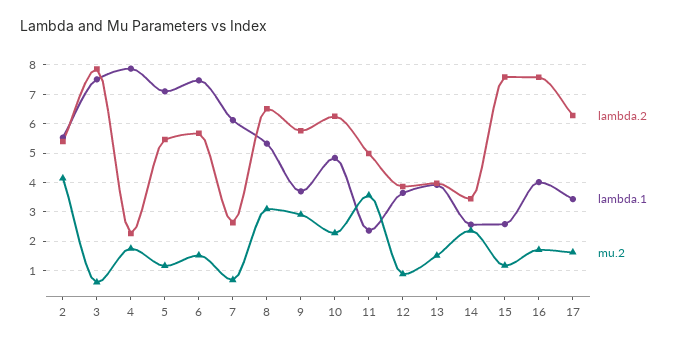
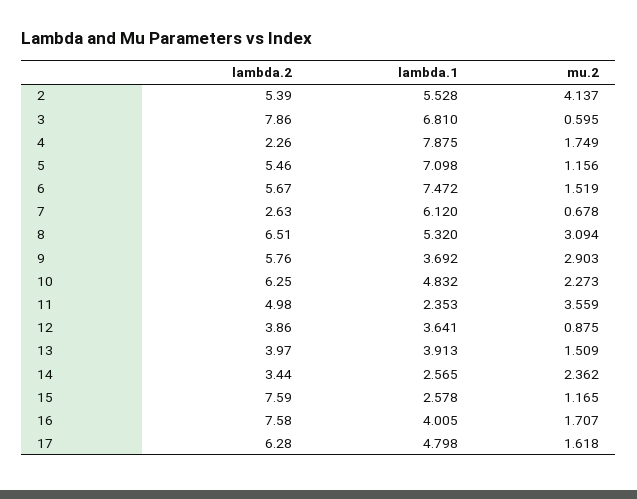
  {
    "lambda.2": {
      "2": 5.39,
      "3": 7.86,
      "4": 2.26,
      "5": 5.46,
      "6": 5.67,
      "7": 2.63,
      "8": 6.51,
      "9": 5.76,
      "10": 6.25,
      "11": 4.98,
      "12": 3.86,
      "13": 3.97,
      "14": 3.44,
      "15": 7.59,
      "16": 7.58,
      "17": 6.28
    },
    "lambda.1": {
      "2": 5.528,
-     "3": 7.5,
+     "3": 6.81,
      "4": 7.875,
      "5": 7.098,
      "6": 7.472,
      "7": 6.12,
      "8": 5.32,
      "9": 3.692,
      "10": 4.832,
      "11": 2.353,
      "12": 3.641,
      "13": 3.913,
      "14": 2.565,
      "15": 2.578,
      "16": 4.005,
-     "17": 3.5
+     "17": 4.798
    },
    "mu.2": {
      "2": 4.137,
      "3": 0.595,
      "4": 1.749,
      "5": 1.156,
      "6": 1.519,
      "7": 0.678,
      "8": 3.094,
      "9": 2.903,
      "10": 2.273,
      "11": 3.559,
      "12": 0.875,
      "13": 1.509,
      "14": 2.362,
      "15": 1.165,
      "16": 1.707,
      "17": 1.618
    }
  }

